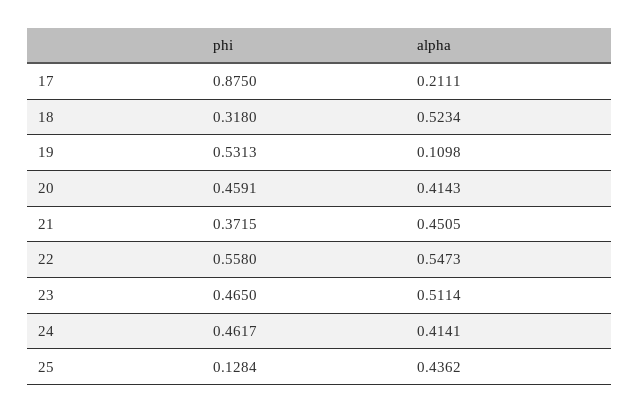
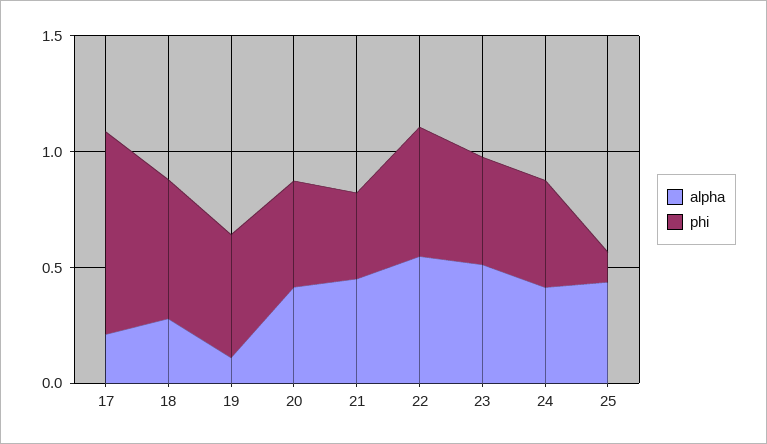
  {
    "phi": {
      "17": 0.875,
-     "18": 0.318,
+     "18": 0.6,
      "19": 0.5313,
      "20": 0.4591,
      "21": 0.3715,
      "22": 0.558,
      "23": 0.465,
      "24": 0.4617,
      "25": 0.1284
    },
    "alpha": {
      "17": 0.2111,
-     "18": 0.5234,
+     "18": 0.3,
      "19": 0.1098,
      "20": 0.4143,
      "21": 0.4505,
      "22": 0.5473,
      "23": 0.5114,
      "24": 0.4141,
      "25": 0.4362
    }
  }

